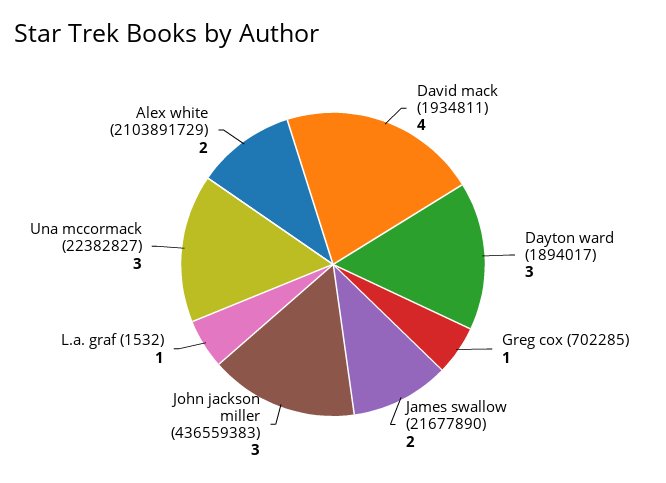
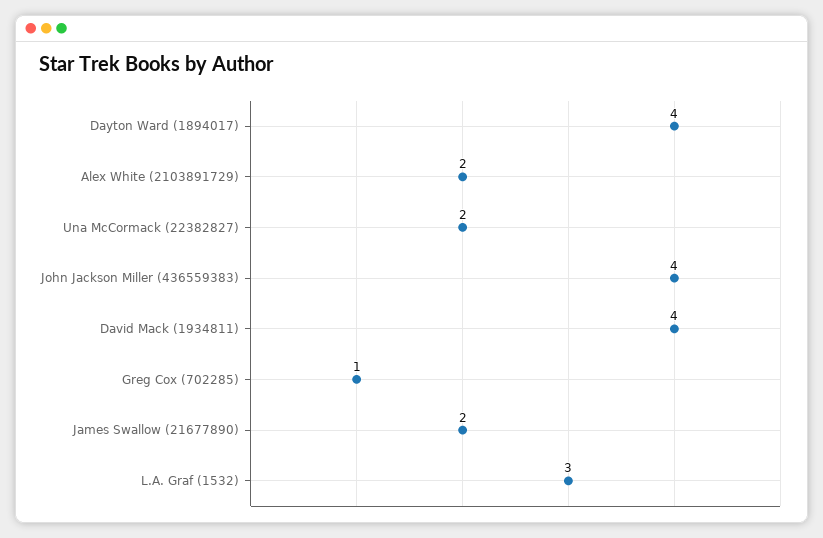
  {
    "David mack (1934811)": 4,
-   "Dayton ward (1894017)": 3,
+   "Dayton ward (1894017)": 4,
    "Greg cox (702285)": 1,
    "James swallow (21677890)": 2,
-   "John jackson miller (436559383)": 3,
+   "John jackson miller (436559383)": 4,
-   "L.a. graf (1532)": 1,
+   "L.a. graf (1532)": 3,
-   "Una mccormack (22382827)": 3,
+   "Una mccormack (22382827)": 2,
    "Alex white (2103891729)": 2
  }

